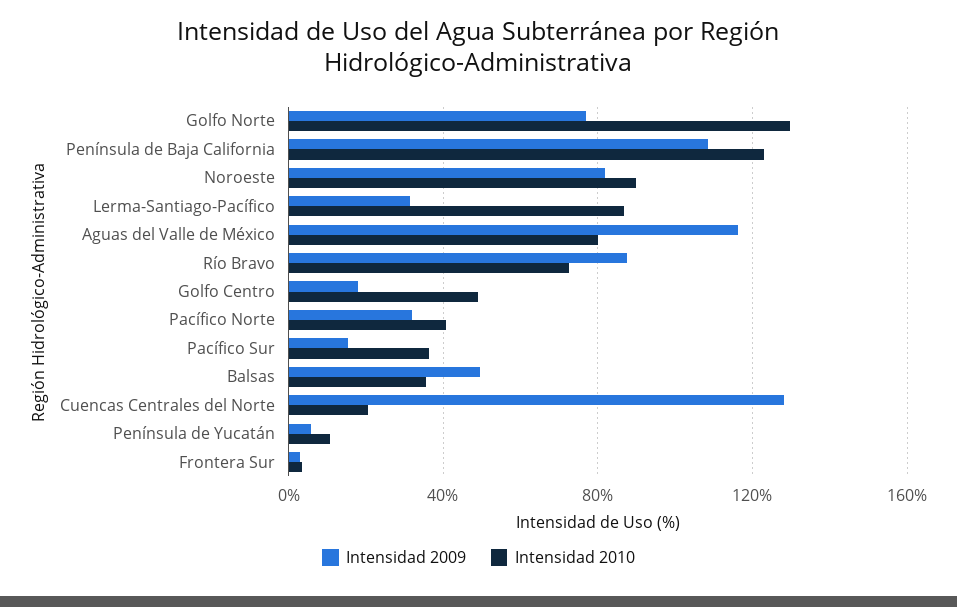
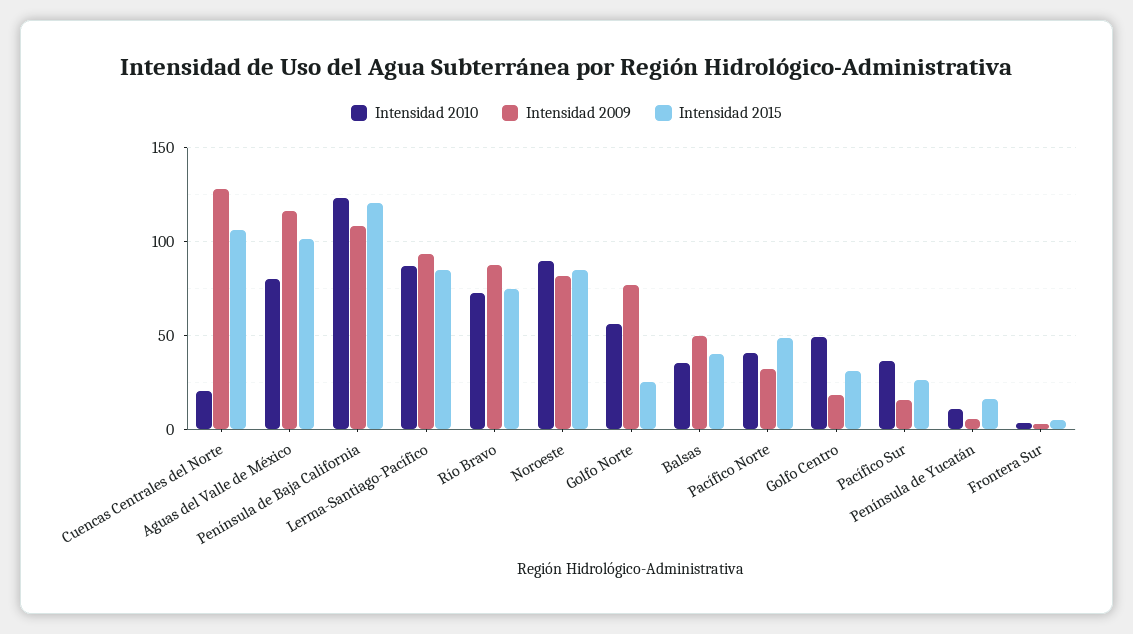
  {
    "Intensidad 2009": {
      "Golfo Norte": 75,
      "Península de Baja California": 110,
      "Noroeste": 80,
-     "Lerma-Santiago-Pacífico": 30,
+     "Lerma-Santiago-Pacífico": 95,
      "Aguas del Valle de México": 115,
      "Río Bravo": 85,
      "Golfo Centro": 20,
      "Pacífico Norte": 30,
      "Pacífico Sur": 15,
      "Balsas": 50,
      "Cuencas Centrales del Norte": 130,
      "Península de Yucatán": 5,
      "Frontera Sur": 5
    },
    "Intensidad 2010": {
-     "Golfo Norte": 130,
+     "Golfo Norte": 55,
      "Península de Baja California": 125,
      "Noroeste": 90,
      "Lerma-Santiago-Pacífico": 85,
      "Aguas del Valle de México": 80,
      "Río Bravo": 70,
      "Golfo Centro": 50,
      "Pacífico Norte": 40,
      "Pacífico Sur": 35,
      "Balsas": 35,
      "Cuencas Centrales del Norte": 20,
      "Península de Yucatán": 10,
      "Frontera Sur": 5
-   }
+   },
+   "Intensidad 2015": {
+     "Cuencas Centrales del Norte": 105,
+     "Aguas del Valle de México": 100,
+     "Península de Baja California": 120,
+     "Lerma-Santiago-Pacífico": 85,
+     "Río Bravo": 75,
+     "Noroeste": 85,
+     "Golfo Norte": 25,
+     "Balsas": 40,
+     "Pacífico Norte": 50,
+     "Golfo Centro": 30,
+     "Pacífico Sur": 25,
+     "Península de Yucatán": 15,
+     "Frontera Sur": 5
+   }
  }

